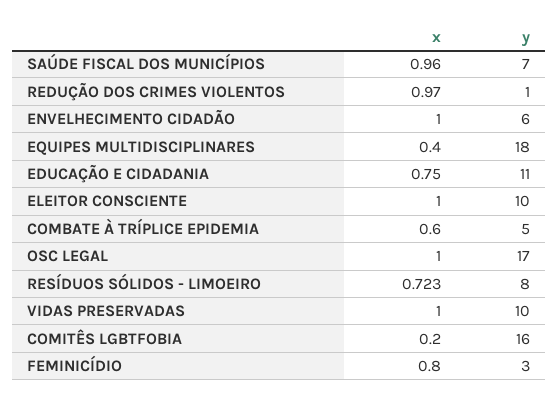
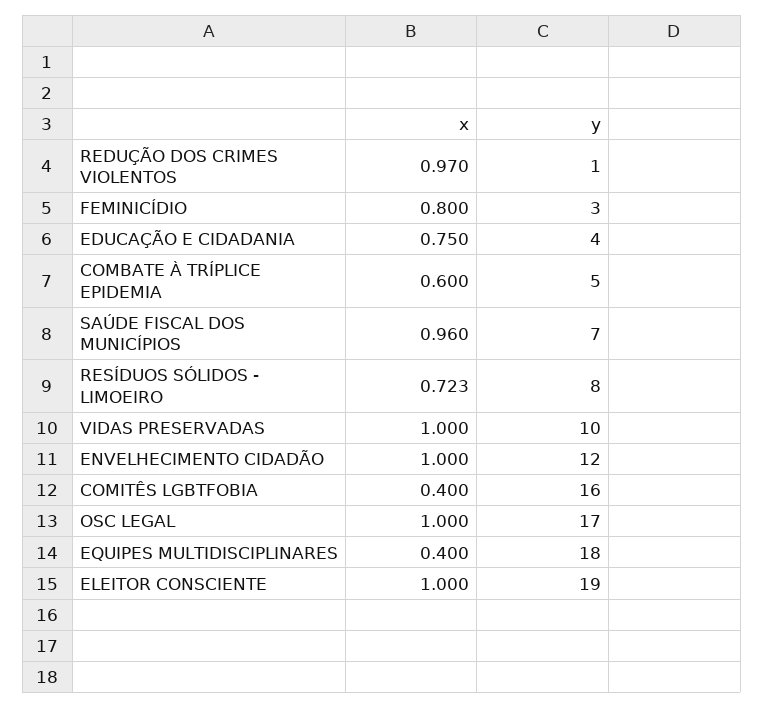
  {
    "x": {
      "SAÚDE FISCAL DOS MUNICÍPIOS": 0.96,
      "REDUÇÃO DOS CRIMES VIOLENTOS": 0.97,
      "ENVELHECIMENTO CIDADÃO": 1,
      "EQUIPES MULTIDISCIPLINARES": 0.4,
      "EDUCAÇÃO E CIDADANIA": 0.75,
      "ELEITOR CONSCIENTE": 1,
      "COMBATE À TRÍPLICE EPIDEMIA": 0.6,
      "OSC LEGAL": 1,
      "RESÍDUOS SÓLIDOS - LIMOEIRO": 0.723,
      "VIDAS PRESERVADAS": 1,
-     "COMITÊS LGBTFOBIA": 0.2,
+     "COMITÊS LGBTFOBIA": 0.4,
      "FEMINICÍDIO": 0.8
    },
    "y": {
      "SAÚDE FISCAL DOS MUNICÍPIOS": 7,
      "REDUÇÃO DOS CRIMES VIOLENTOS": 1,
-     "ENVELHECIMENTO CIDADÃO": 6,
+     "ENVELHECIMENTO CIDADÃO": 12,
      "EQUIPES MULTIDISCIPLINARES": 18,
-     "EDUCAÇÃO E CIDADANIA": 11,
+     "EDUCAÇÃO E CIDADANIA": 4,
-     "ELEITOR CONSCIENTE": 10,
+     "ELEITOR CONSCIENTE": 19,
      "COMBATE À TRÍPLICE EPIDEMIA": 5,
      "OSC LEGAL": 17,
      "RESÍDUOS SÓLIDOS - LIMOEIRO": 8,
      "VIDAS PRESERVADAS": 10,
      "COMITÊS LGBTFOBIA": 16,
      "FEMINICÍDIO": 3
    }
  }

